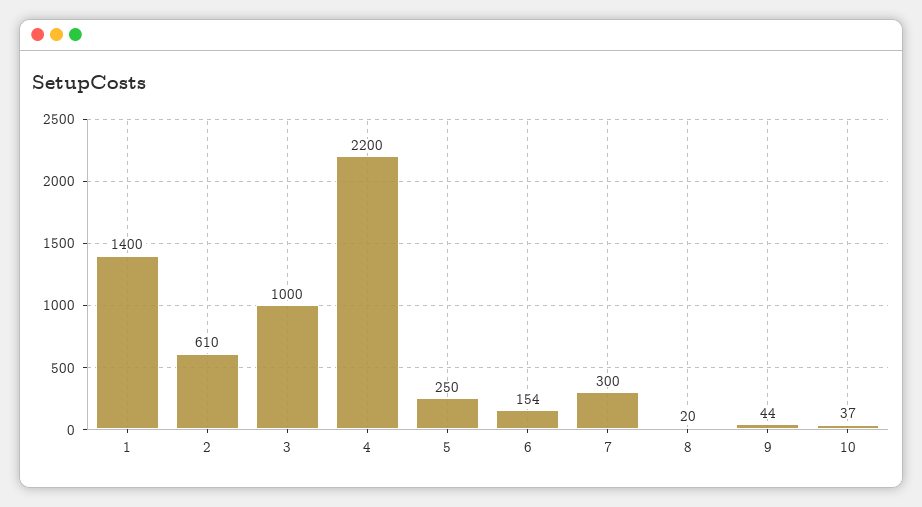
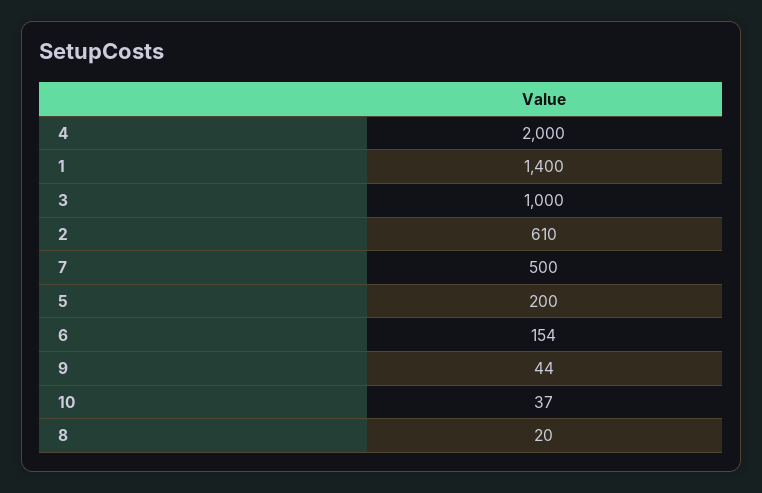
  {
    "1": 1400,
    "2": 610,
    "3": 1000,
-   "4": 2200,
+   "4": 2000,
-   "5": 250,
+   "5": 200,
    "6": 154,
-   "7": 300,
+   "7": 500,
    "8": 20,
    "9": 44,
    "10": 37
  }

